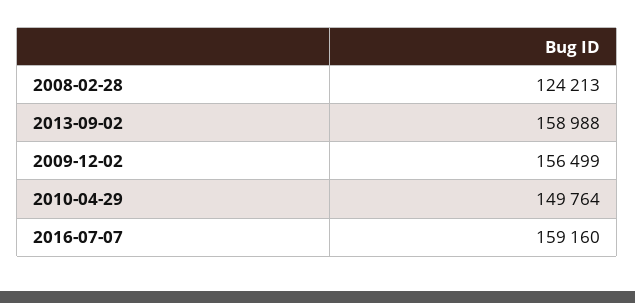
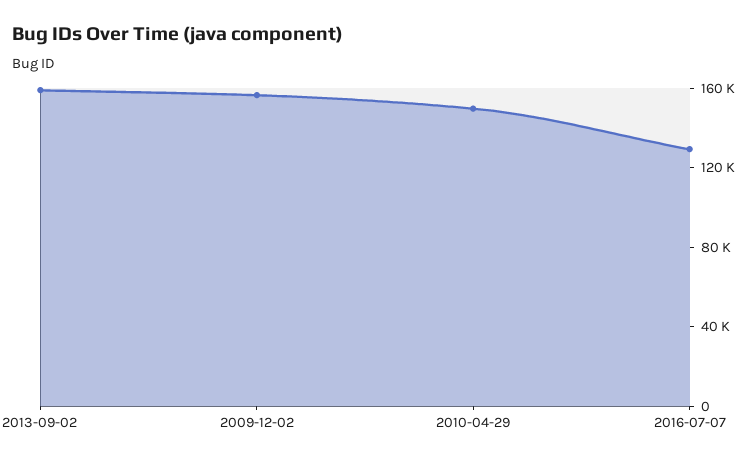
  {
-   "2008-02-28": 124213,
    "2013-09-02": 158988,
    "2009-12-02": 156499,
    "2010-04-29": 149764,
-   "2016-07-07": 159160
+   "2016-07-07": 130000
  }

